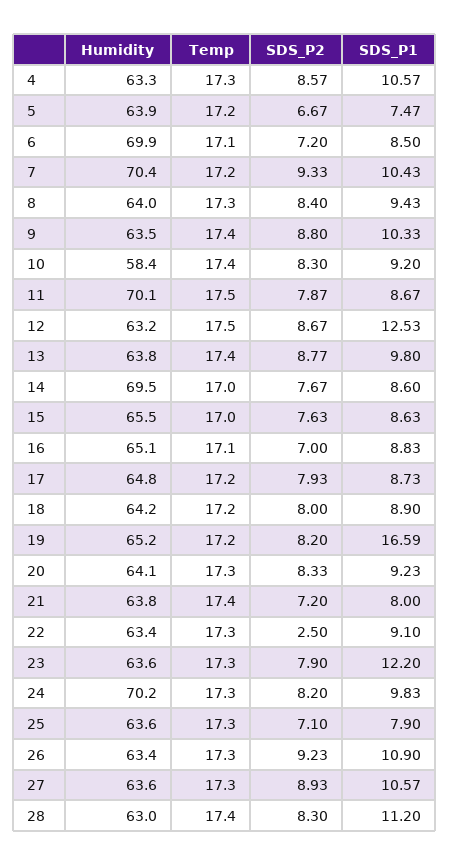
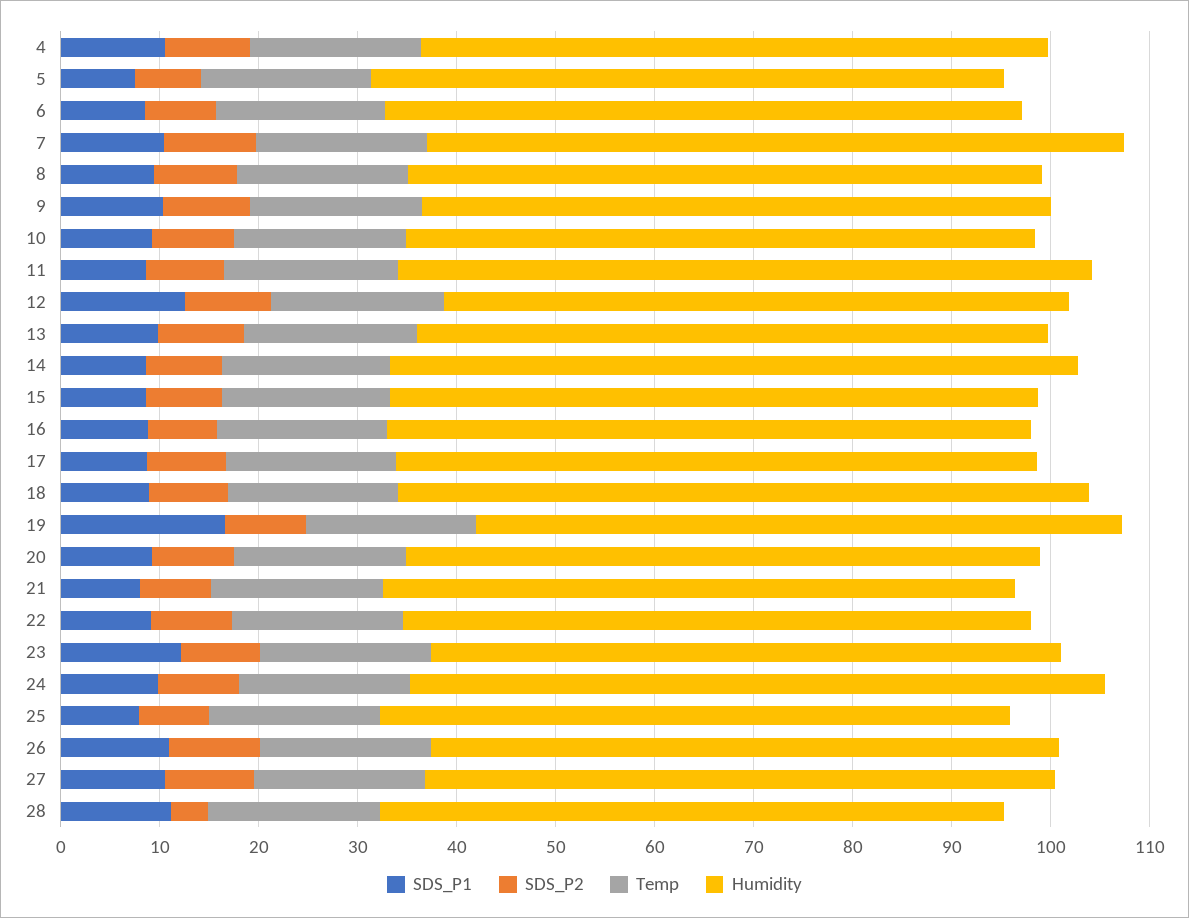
  {
    "Humidity": {
      "4": 63.3,
      "5": 63.9,
-     "6": 69.9,
+     "6": 64,
      "7": 70.4,
      "8": 64,
      "9": 63.5,
-     "10": 58.4,
+     "10": 64,
      "11": 70.1,
      "12": 63.2,
      "13": 63.8,
      "14": 69.5,
      "15": 65.5,
      "16": 65.1,
      "17": 64.8,
-     "18": 64.2,
+     "18": 70,
      "19": 65.2,
      "20": 64.1,
      "21": 63.8,
      "22": 63.4,
      "23": 63.6,
      "24": 70.2,
      "25": 63.6,
      "26": 63.4,
      "27": 63.6,
      "28": 63
    },
    "Temp": {
      "4": 17.3,
      "5": 17.2,
      "6": 17.1,
      "7": 17.2,
      "8": 17.3,
      "9": 17.4,
      "10": 17.4,
      "11": 17.5,
      "12": 17.5,
      "13": 17.4,
      "14": 17,
      "15": 17,
      "16": 17.1,
      "17": 17.2,
      "18": 17.2,
      "19": 17.2,
      "20": 17.3,
      "21": 17.4,
      "22": 17.3,
      "23": 17.3,
      "24": 17.3,
      "25": 17.3,
      "26": 17.3,
      "27": 17.3,
      "28": 17.4
    },
    "SDS_P2": {
      "4": 8.57,
      "5": 6.67,
      "6": 7.2,
      "7": 9.33,
      "8": 8.4,
      "9": 8.8,
      "10": 8.3,
      "11": 7.87,
      "12": 8.67,
      "13": 8.77,
      "14": 7.67,
      "15": 7.63,
      "16": 7,
      "17": 7.93,
      "18": 8,
      "19": 8.2,
      "20": 8.33,
      "21": 7.2,
-     "22": 2.5,
+     "22": 8,
      "23": 7.9,
      "24": 8.2,
      "25": 7.1,
      "26": 9.23,
      "27": 8.93,
-     "28": 8.3
+     "28": 4
    },
    "SDS_P1": {
      "4": 10.57,
      "5": 7.47,
      "6": 8.5,
      "7": 10.43,
      "8": 9.43,
      "9": 10.33,
      "10": 9.2,
      "11": 8.67,
      "12": 12.53,
      "13": 9.8,
      "14": 8.6,
      "15": 8.63,
      "16": 8.83,
      "17": 8.73,
      "18": 8.9,
      "19": 16.59,
      "20": 9.23,
      "21": 8,
      "22": 9.1,
      "23": 12.2,
      "24": 9.83,
      "25": 7.9,
      "26": 10.9,
      "27": 10.57,
      "28": 11.2
    }
  }

